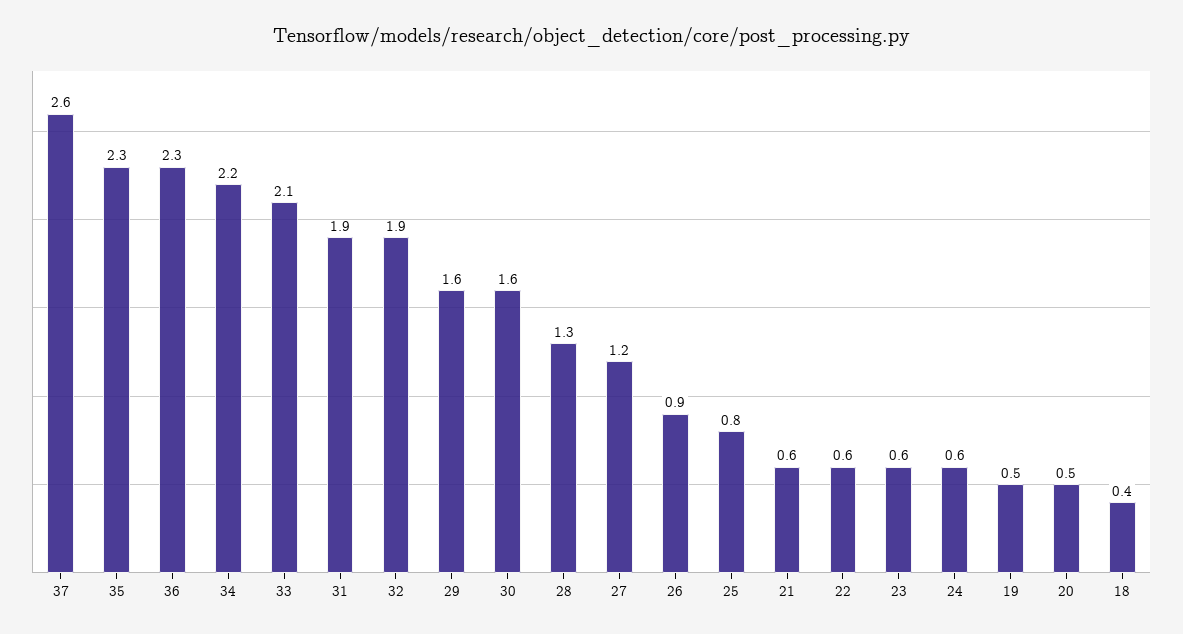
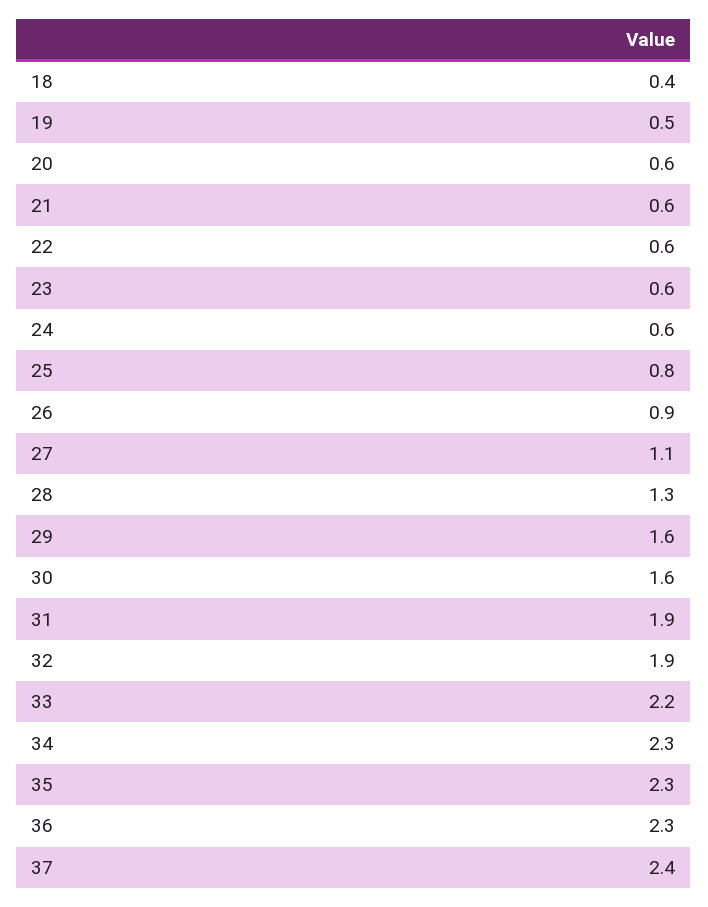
  {
-   "37": 2.6,
+   "37": 2.4,
    "35": 2.3,
    "36": 2.3,
-   "34": 2.2,
+   "34": 2.3,
-   "33": 2.1,
+   "33": 2.2,
    "31": 1.9,
    "32": 1.9,
    "29": 1.6,
    "30": 1.6,
    "28": 1.3,
-   "27": 1.2,
+   "27": 1.1,
    "26": 0.9,
    "25": 0.8,
    "21": 0.6,
    "22": 0.6,
    "23": 0.6,
    "24": 0.6,
    "19": 0.5,
-   "20": 0.5,
+   "20": 0.6,
    "18": 0.4
  }

